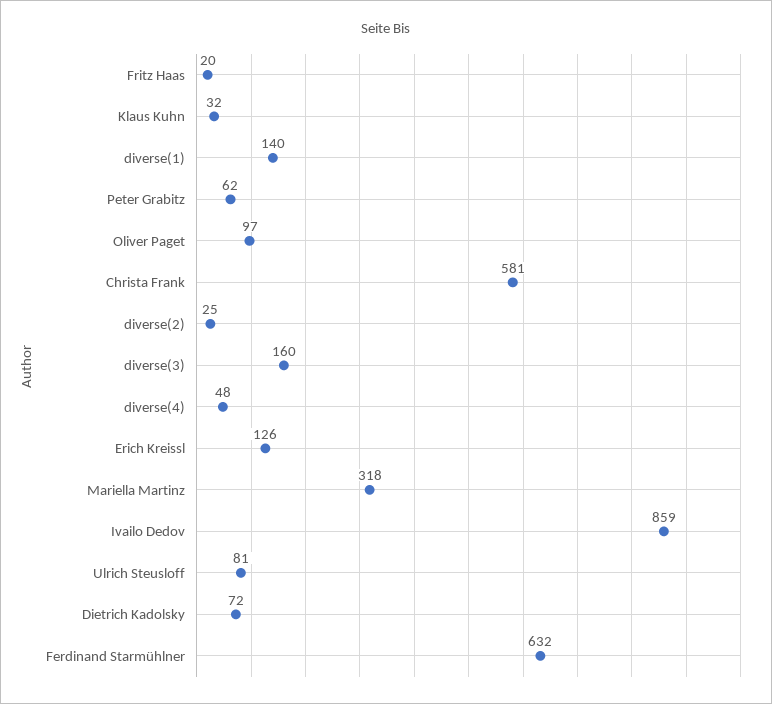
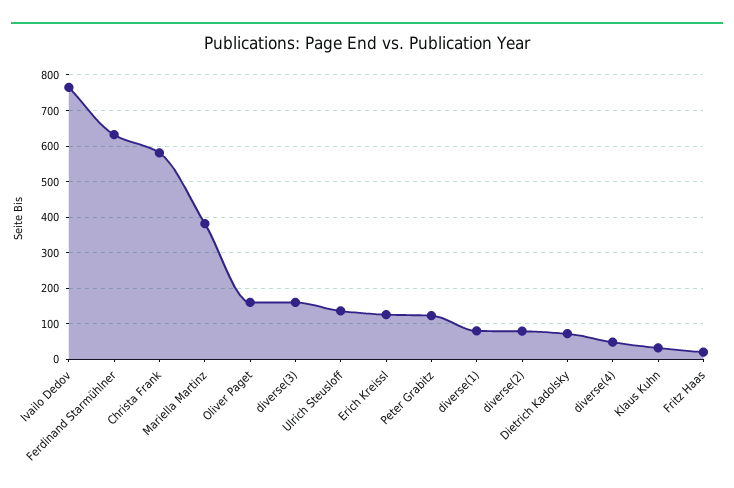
  {
    "Fritz Haas": 20,
    "Klaus Kuhn": 32,
-   "diverse(1)": 140,
+   "diverse(1)": 80,
-   "Peter Grabitz": 62,
+   "Peter Grabitz": 120,
-   "Oliver Paget": 97,
+   "Oliver Paget": 160,
    "Christa Frank": 581,
-   "diverse(2)": 25,
+   "diverse(2)": 80,
    "diverse(3)": 160,
    "diverse(4)": 48,
    "Erich Kreissl": 126,
-   "Mariella Martinz": 318,
+   "Mariella Martinz": 380,
-   "Ivailo Dedov": 859,
+   "Ivailo Dedov": 760,
-   "Ulrich Steusloff": 81,
+   "Ulrich Steusloff": 140,
    "Dietrich Kadolsky": 72,
    "Ferdinand Starmühlner": 632
  }

